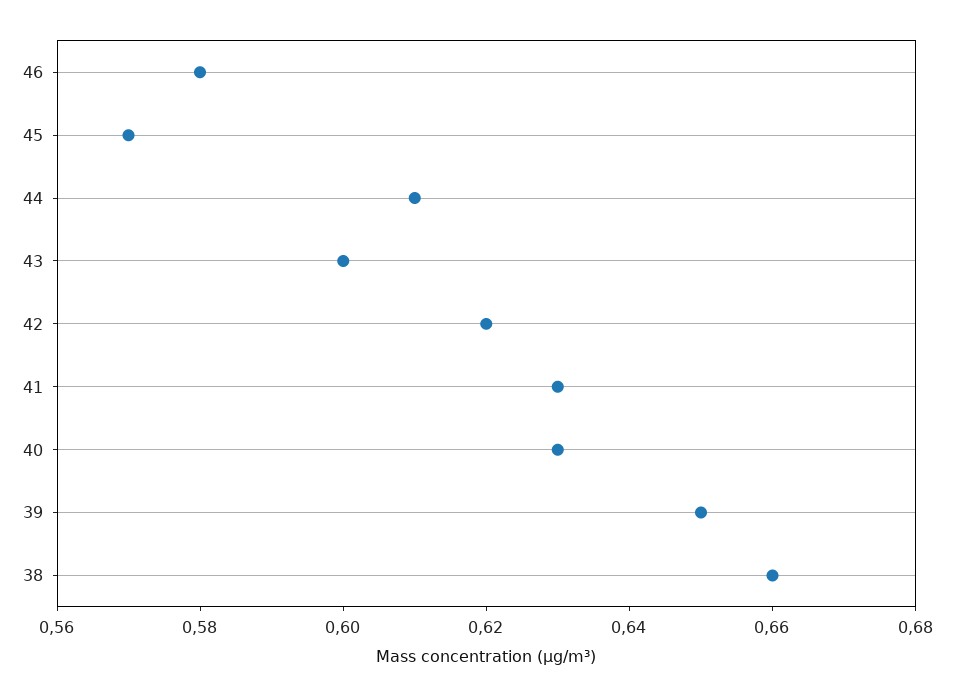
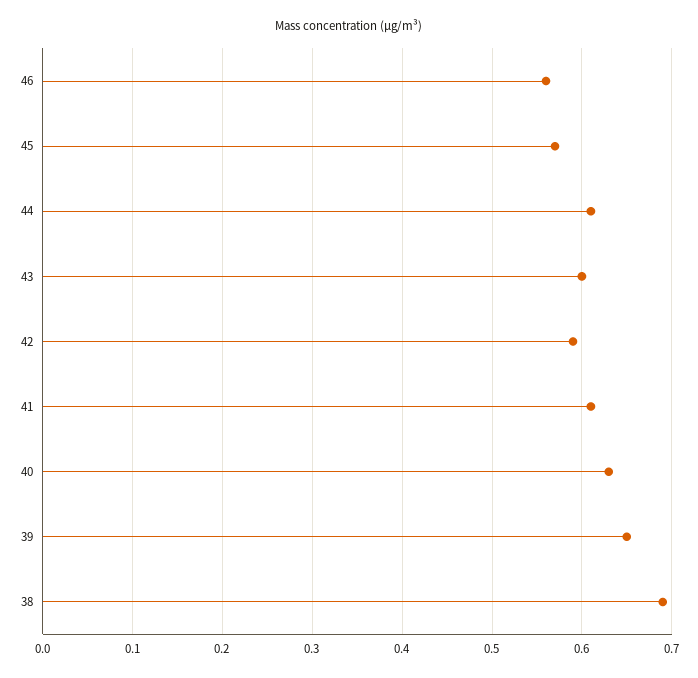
  {
-   "46": 0.58,
+   "46": 0.56,
    "45": 0.57,
    "44": 0.61,
    "43": 0.6,
-   "42": 0.62,
+   "42": 0.59,
-   "41": 0.63,
+   "41": 0.61,
    "40": 0.63,
    "39": 0.65,
-   "38": 0.66
+   "38": 0.69
  }

